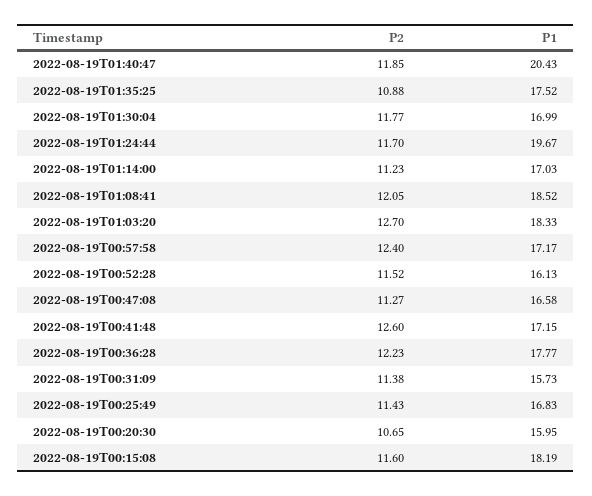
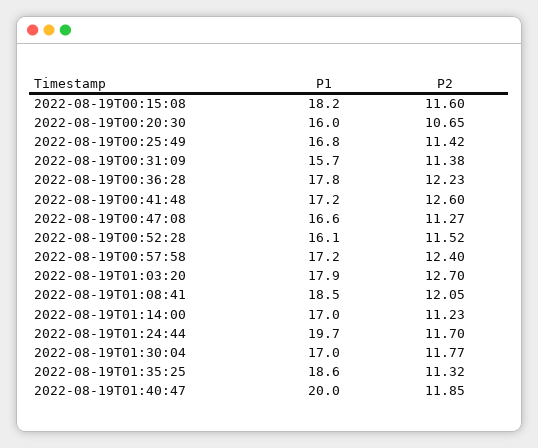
  {
    "P2": {
      "2022-08-19T01:40:47": 11.85,
-     "2022-08-19T01:35:25": 10.88,
+     "2022-08-19T01:35:25": 11.32,
      "2022-08-19T01:30:04": 11.77,
      "2022-08-19T01:24:44": 11.7,
      "2022-08-19T01:14:00": 11.23,
      "2022-08-19T01:08:41": 12.05,
      "2022-08-19T01:03:20": 12.7,
      "2022-08-19T00:57:58": 12.4,
      "2022-08-19T00:52:28": 11.52,
      "2022-08-19T00:47:08": 11.27,
      "2022-08-19T00:41:48": 12.6,
      "2022-08-19T00:36:28": 12.23,
      "2022-08-19T00:31:09": 11.38,
-     "2022-08-19T00:25:49": 11.43,
+     "2022-08-19T00:25:49": 11.42,
      "2022-08-19T00:20:30": 10.65,
      "2022-08-19T00:15:08": 11.6
    },
    "P1": {
-     "2022-08-19T01:40:47": 20.43,
+     "2022-08-19T01:40:47": 20,
-     "2022-08-19T01:35:25": 17.52,
+     "2022-08-19T01:35:25": 18.6,
      "2022-08-19T01:30:04": 16.99,
      "2022-08-19T01:24:44": 19.67,
      "2022-08-19T01:14:00": 17.03,
      "2022-08-19T01:08:41": 18.52,
-     "2022-08-19T01:03:20": 18.33,
+     "2022-08-19T01:03:20": 17.9,
      "2022-08-19T00:57:58": 17.17,
      "2022-08-19T00:52:28": 16.13,
      "2022-08-19T00:47:08": 16.58,
      "2022-08-19T00:41:48": 17.15,
      "2022-08-19T00:36:28": 17.77,
      "2022-08-19T00:31:09": 15.73,
      "2022-08-19T00:25:49": 16.83,
      "2022-08-19T00:20:30": 15.95,
      "2022-08-19T00:15:08": 18.19
    }
  }

